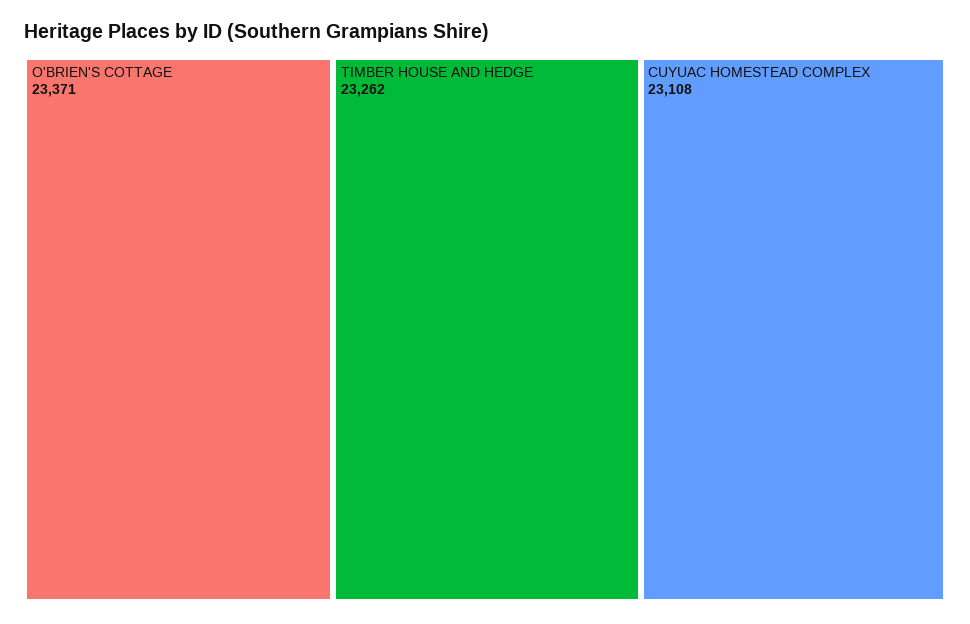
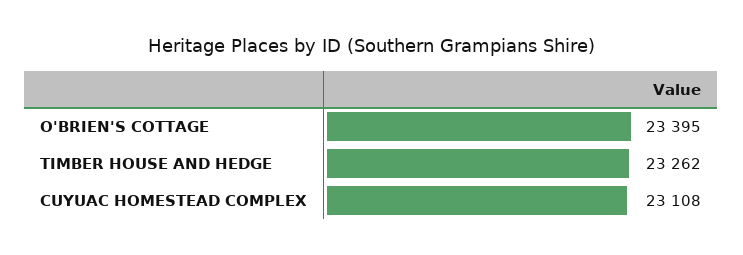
  {
-   "O'BRIEN'S COTTAGE": 23371,
+   "O'BRIEN'S COTTAGE": 23395,
    "TIMBER HOUSE AND HEDGE": 23262,
    "CUYUAC HOMESTEAD COMPLEX": 23108
  }

